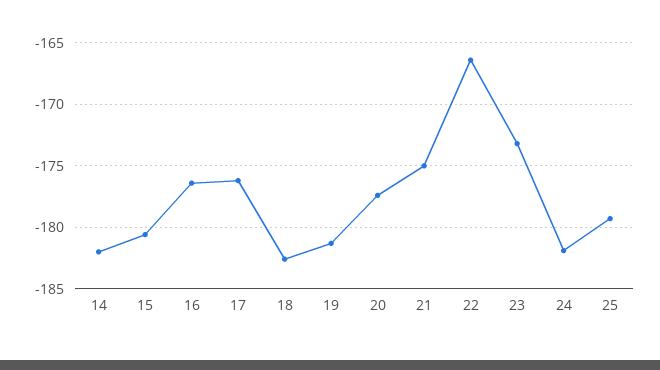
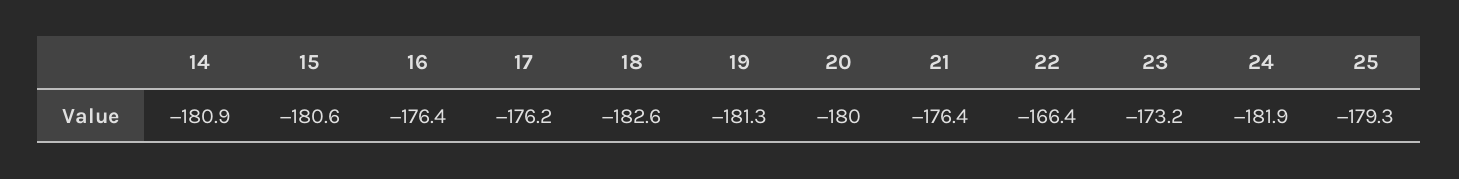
  {
-   "14": -182,
+   "14": -180.9,
    "15": -180.6,
    "16": -176.4,
    "17": -176.2,
    "18": -182.6,
    "19": -181.3,
-   "20": -177.5,
+   "20": -180,
-   "21": -175,
+   "21": -176.4,
    "22": -166.4,
    "23": -173.2,
    "24": -181.9,
    "25": -179.3
  }

